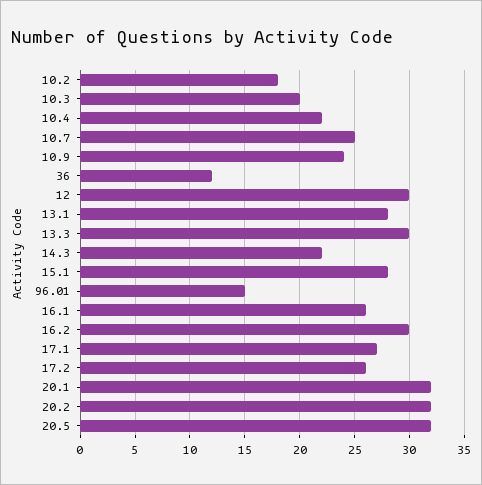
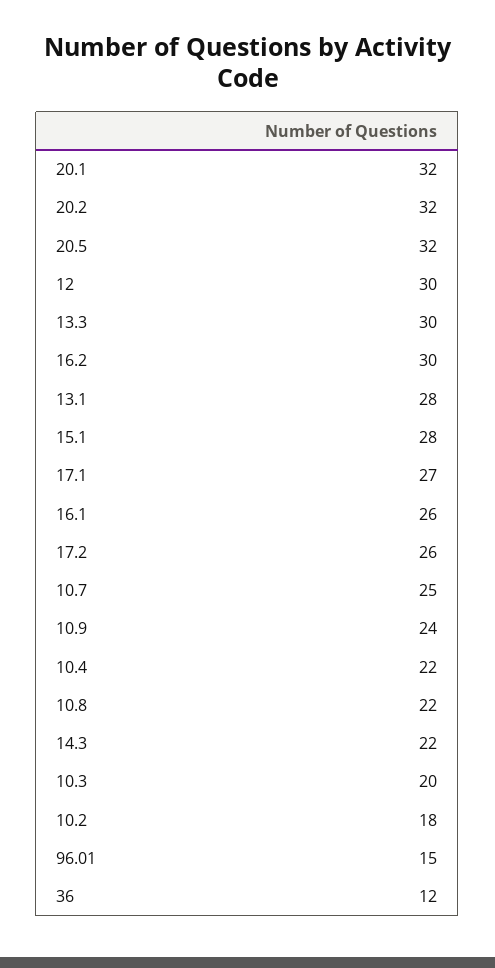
  {
    "10.2": 18,
    "10.3": 20,
    "10.4": 22,
    "10.7": 25,
    "10.9": 24,
    "36": 12,
    "12": 30,
    "13.1": 28,
    "13.3": 30,
    "14.3": 22,
    "15.1": 28,
    "96.01": 15,
    "16.1": 26,
    "16.2": 30,
    "17.1": 27,
    "17.2": 26,
    "20.1": 32,
    "20.2": 32,
-   "20.5": 32
+   "20.5": 32,
+   "10.8": 22
  }

